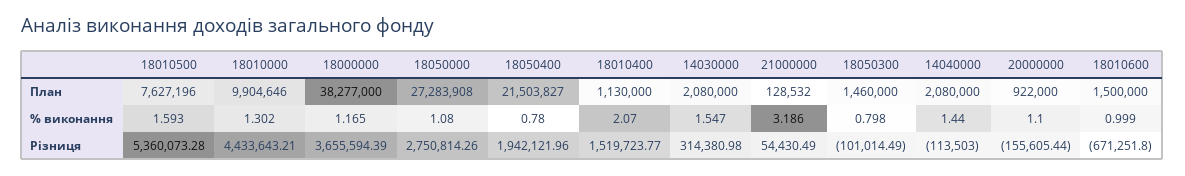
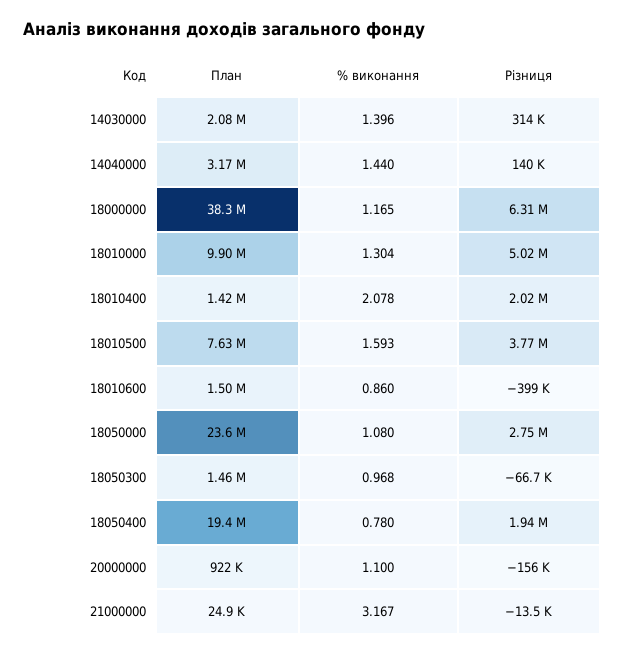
  {
    "18010500": {
      "План": 7627196,
      "% виконання": 1.593,
-     "Різниця": 5360073.28
+     "Різниця": 3770000
    },
    "18010000": {
      "План": 9904646,
-     "% виконання": 1.302,
+     "% виконання": 1.304,
-     "Різниця": 4433643.21
+     "Різниця": 5020000
    },
    "18000000": {
      "План": 38277000,
      "% виконання": 1.165,
-     "Різниця": 3655594.39
+     "Різниця": 6310000
    },
    "18050000": {
-     "План": 27283908,
+     "План": 23600000,
      "% виконання": 1.08,
      "Різниця": 2750814.26
    },
    "18050400": {
-     "План": 21503827,
+     "План": 19400000,
      "% виконання": 0.78,
      "Різниця": 1942121.96
    },
    "18010400": {
-     "План": 1130000,
+     "План": 1420000,
-     "% виконання": 2.07,
+     "% виконання": 2.078,
-     "Різниця": 1519723.77
+     "Різниця": 2020000
    },
    "14030000": {
      "План": 2080000,
-     "% виконання": 1.547,
+     "% виконання": 1.396,
      "Різниця": 314380.98
    },
    "21000000": {
-     "План": 128532,
+     "План": 24900,
-     "% виконання": 3.186,
+     "% виконання": 3.167,
-     "Різниця": 54430.49
+     "Різниця": -13500
    },
    "18050300": {
      "План": 1460000,
-     "% виконання": 0.798,
+     "% виконання": 0.968,
-     "Різниця": -101014.49
+     "Різниця": -66700
    },
    "14040000": {
-     "План": 2080000,
+     "План": 3170000,
      "% виконання": 1.44,
-     "Різниця": -113503
+     "Різниця": 140000
    },
    "20000000": {
      "План": 922000,
      "% виконання": 1.1,
      "Різниця": -155605.44
    },
    "18010600": {
      "План": 1500000,
-     "% виконання": 0.999,
+     "% виконання": 0.86,
-     "Різниця": -671251.8
+     "Різниця": -399000
    }
  }

